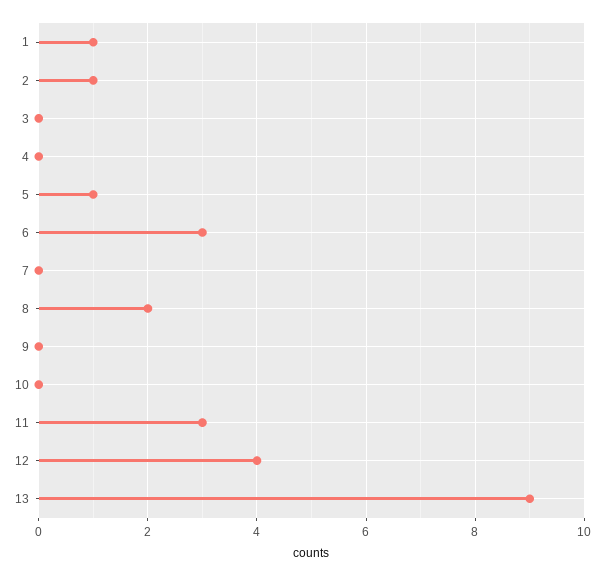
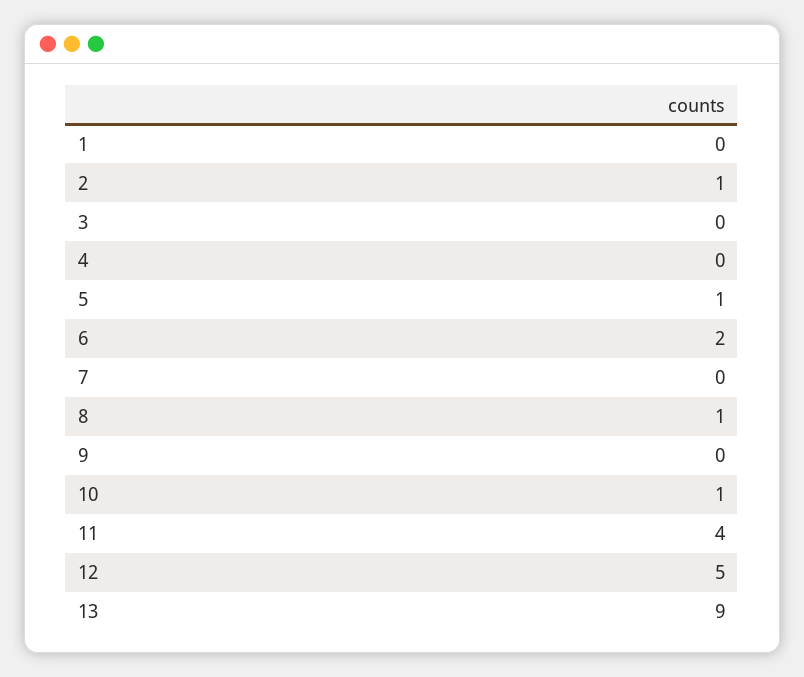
  {
-   "1": 1,
+   "1": 0,
    "2": 1,
    "3": 0,
    "4": 0,
    "5": 1,
-   "6": 3,
+   "6": 2,
    "7": 0,
-   "8": 2,
+   "8": 1,
    "9": 0,
-   "10": 0,
+   "10": 1,
-   "11": 3,
+   "11": 4,
-   "12": 4,
+   "12": 5,
    "13": 9
  }

